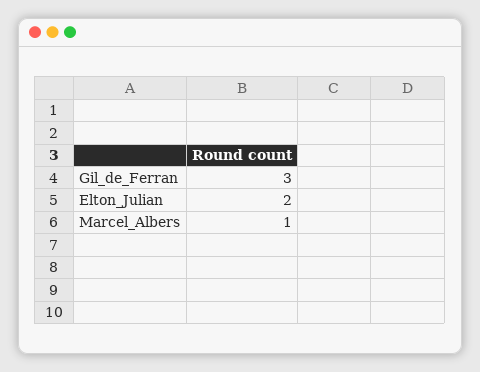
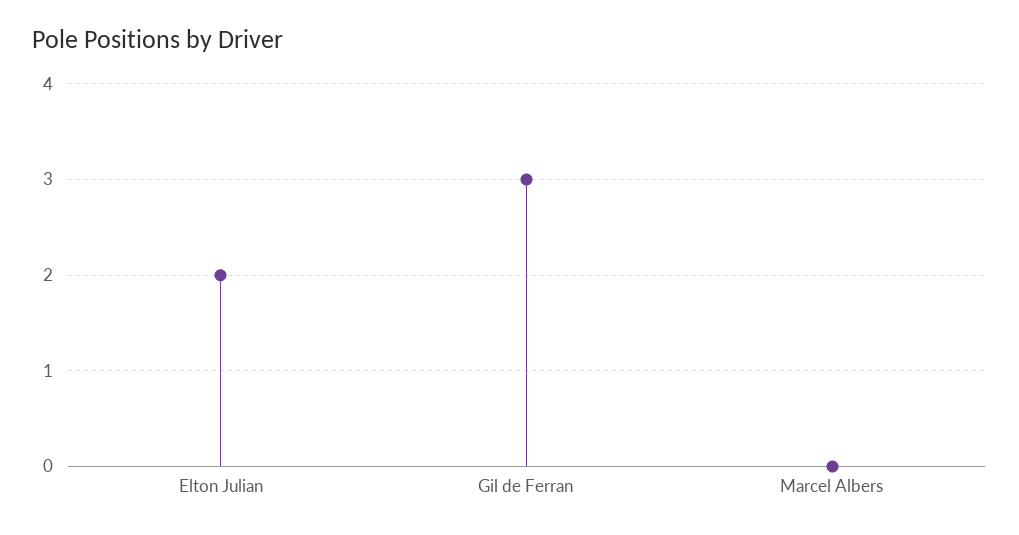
  {
    "Gil_de_Ferran": 3,
    "Elton_Julian": 2,
-   "Marcel_Albers": 1
+   "Marcel_Albers": 0
  }

